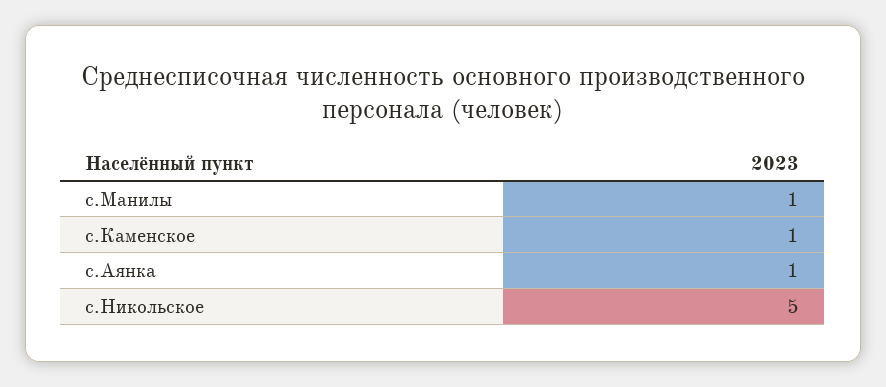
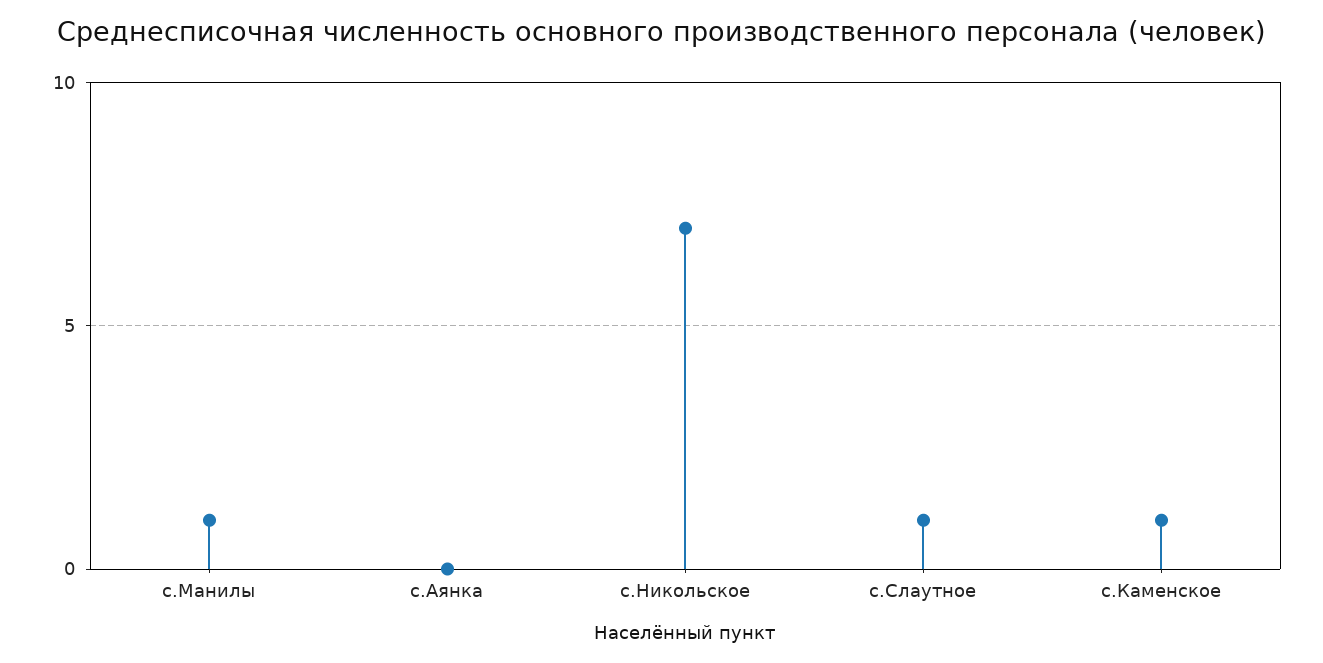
  {
    "с.Манилы": 1,
    "с.Каменское": 1,
-   "с.Аянка": 1,
+   "с.Аянка": 0,
-   "с.Никольское": 5
+   "с.Никольское": 7,
+   "с.Слаутное": 1
  }

